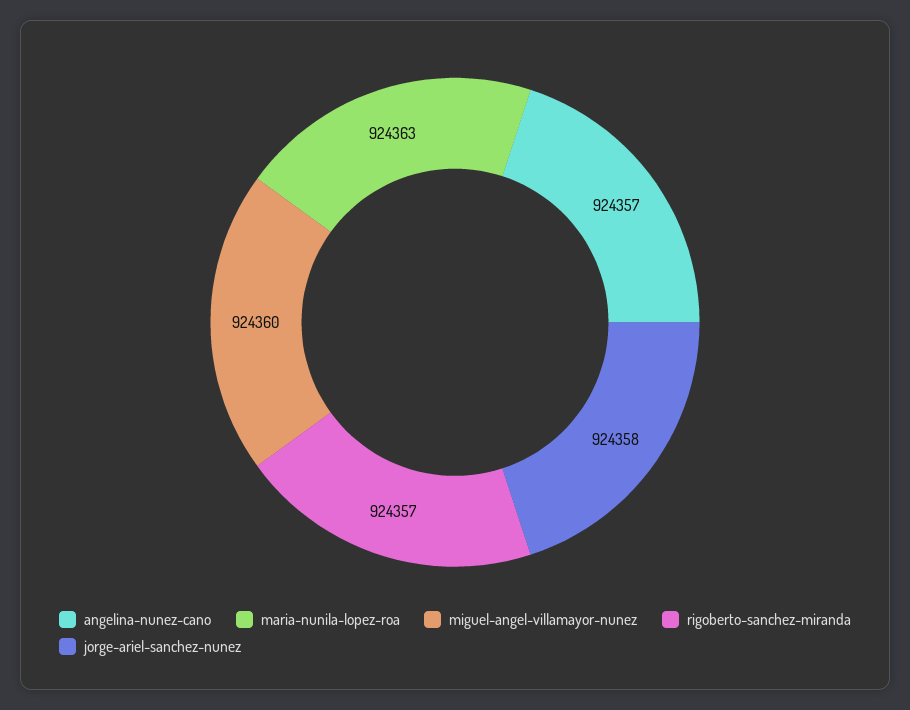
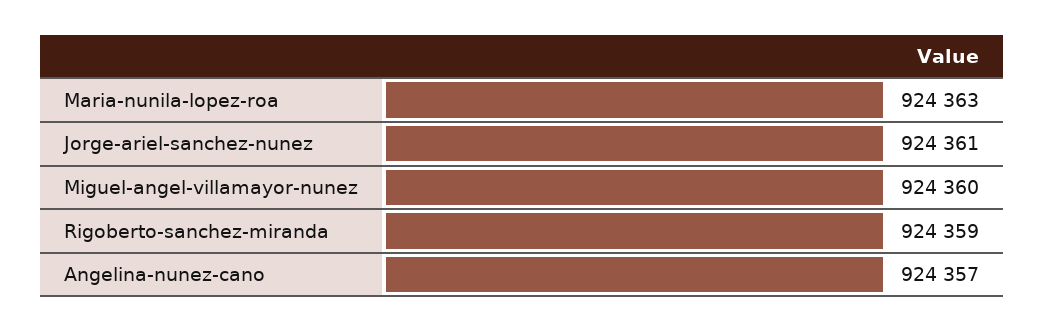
  {
    "angelina-nunez-cano": 924357,
    "maria-nunila-lopez-roa": 924363,
    "miguel-angel-villamayor-nunez": 924360,
-   "rigoberto-sanchez-miranda": 924357,
+   "rigoberto-sanchez-miranda": 924359,
-   "jorge-ariel-sanchez-nunez": 924358
+   "jorge-ariel-sanchez-nunez": 924361
  }

